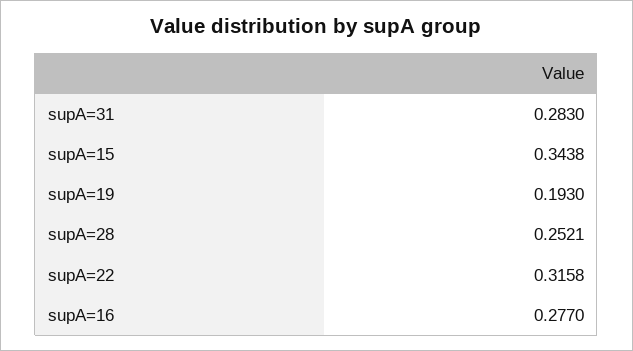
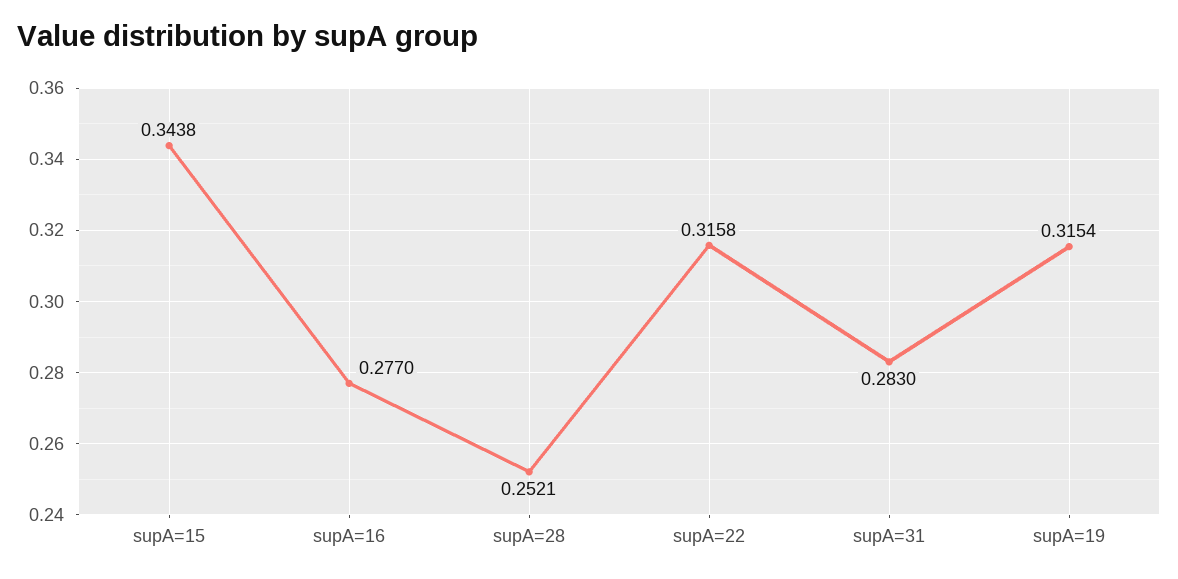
  {
    "supA=31": 0.283,
    "supA=15": 0.3438,
-   "supA=19": 0.193,
+   "supA=19": 0.3154,
    "supA=28": 0.2521,
    "supA=22": 0.3158,
    "supA=16": 0.277
  }

